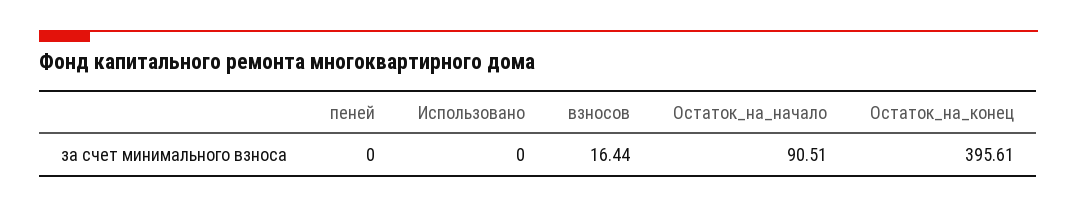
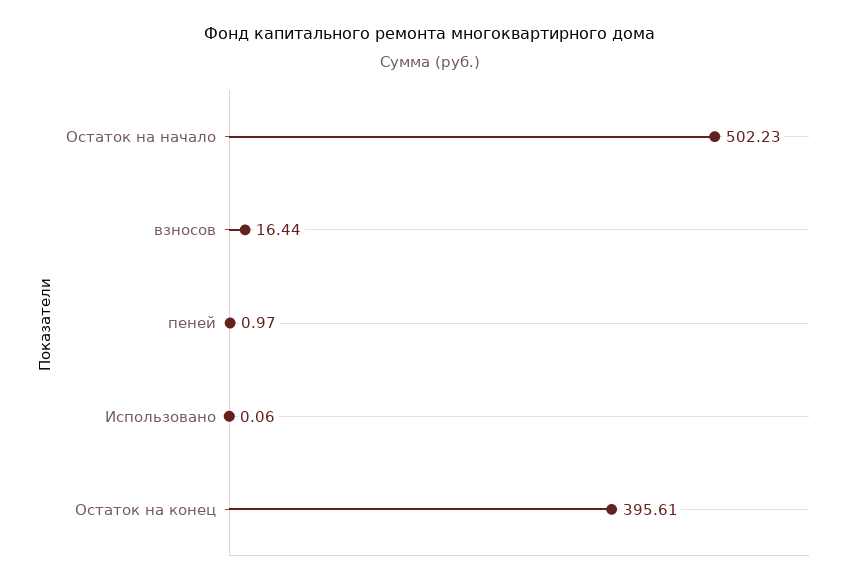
  {
-   "пеней": 0,
+   "пеней": 0.97,
-   "Использовано": 0,
+   "Использовано": 0.06,
    "взносов": 16.44,
-   "Остаток_на_начало": 90.51,
+   "Остаток_на_начало": 502.23,
    "Остаток_на_конец": 395.61
  }

